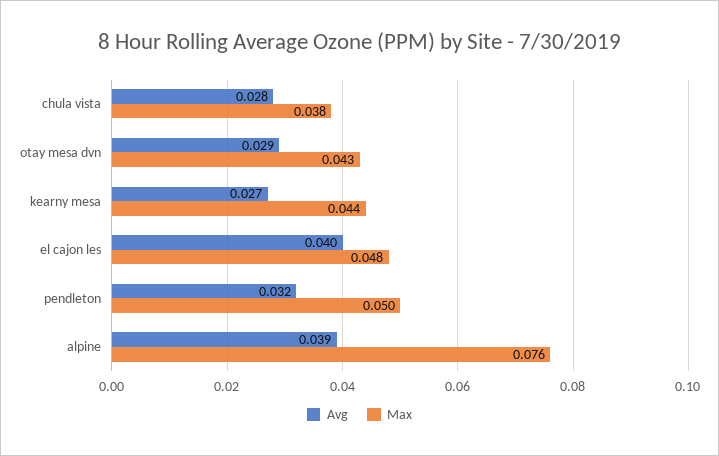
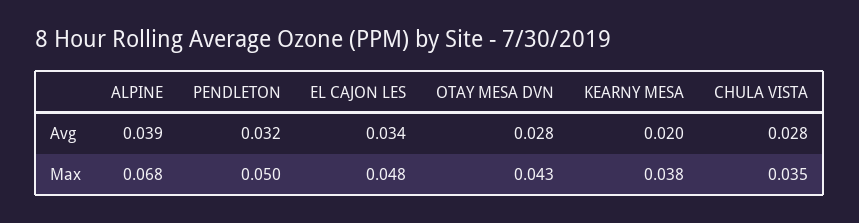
  {
    "Avg": {
      "chula vista": 0.028,
-     "otay mesa dvn": 0.029,
+     "otay mesa dvn": 0.028,
-     "kearny mesa": 0.027,
+     "kearny mesa": 0.02,
-     "el cajon les": 0.04,
+     "el cajon les": 0.034,
      "pendleton": 0.032,
      "alpine": 0.039
    },
    "Max": {
-     "chula vista": 0.038,
+     "chula vista": 0.035,
      "otay mesa dvn": 0.043,
-     "kearny mesa": 0.044,
+     "kearny mesa": 0.038,
      "el cajon les": 0.048,
      "pendleton": 0.05,
-     "alpine": 0.076
+     "alpine": 0.068
    }
  }

